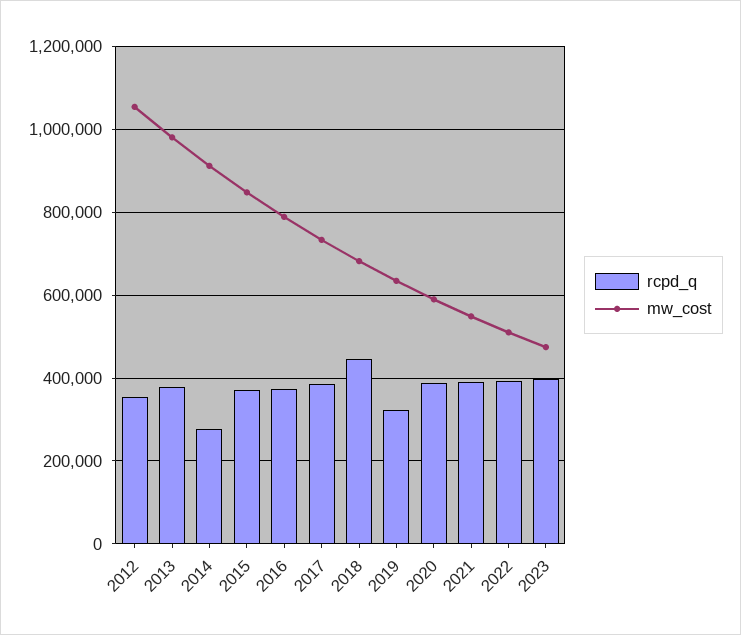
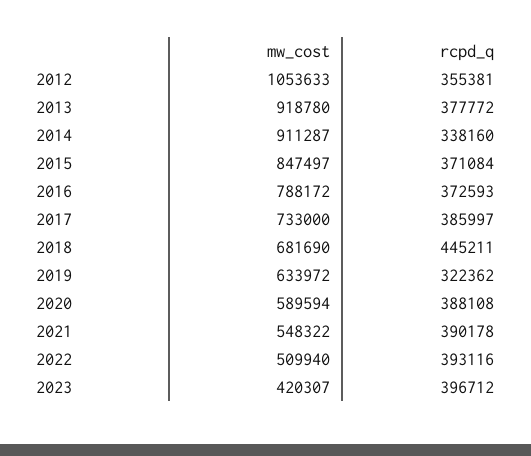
  {
    "rcpd_q": {
      "2012": 355381,
      "2013": 377772,
-     "2014": 280000,
+     "2014": 338160,
      "2015": 371084,
      "2016": 372593,
      "2017": 385997,
      "2018": 445211,
      "2019": 322362,
      "2020": 388108,
      "2021": 390178,
      "2022": 393116,
      "2023": 396712
    },
    "mw_cost": {
      "2012": 1053633,
-     "2013": 980000,
+     "2013": 918780,
      "2014": 911287,
      "2015": 847497,
      "2016": 788172,
      "2017": 733000,
      "2018": 681690,
      "2019": 633972,
      "2020": 589594,
      "2021": 548322,
      "2022": 509940,
-     "2023": 480000
+     "2023": 420307
    }
  }

